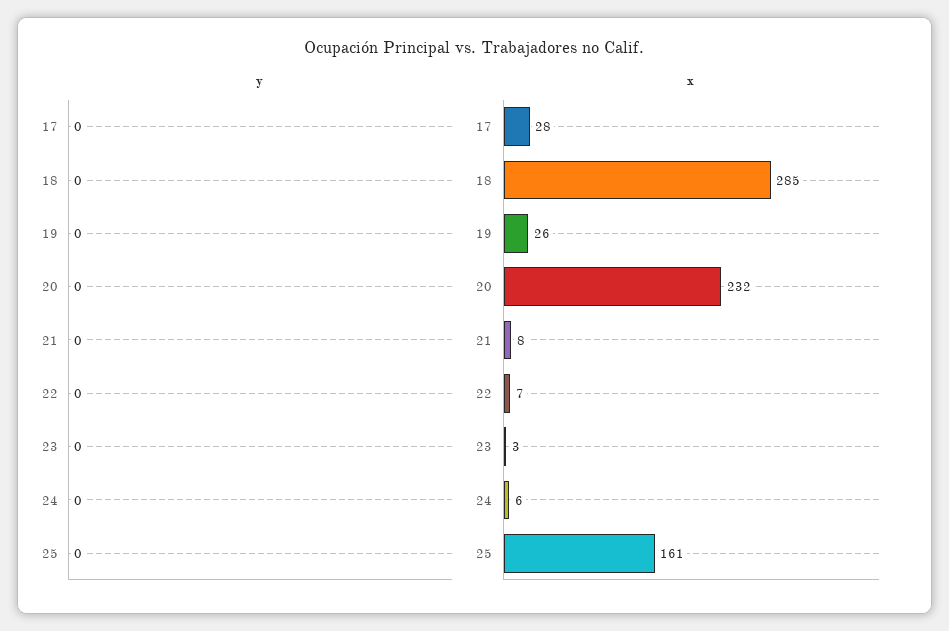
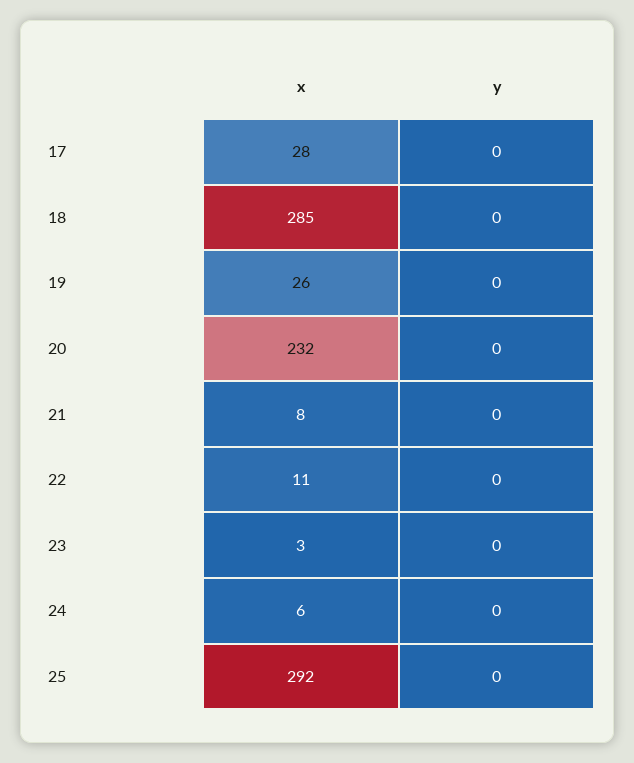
  {
    "y": {
      "17": 0,
      "18": 0,
      "19": 0,
      "20": 0,
      "21": 0,
      "22": 0,
      "23": 0,
      "24": 0,
      "25": 0
    },
    "x": {
      "17": 28,
      "18": 285,
      "19": 26,
      "20": 232,
      "21": 8,
-     "22": 7,
+     "22": 11,
      "23": 3,
      "24": 6,
-     "25": 161
+     "25": 292
    }
  }

